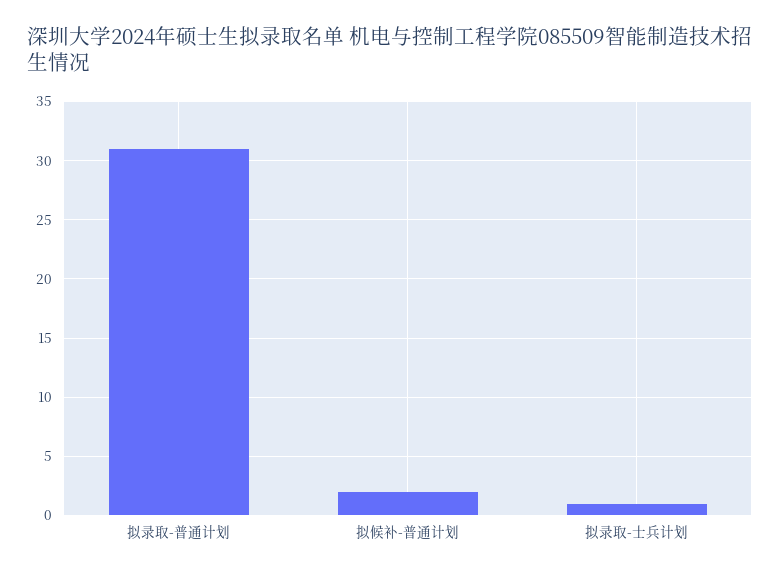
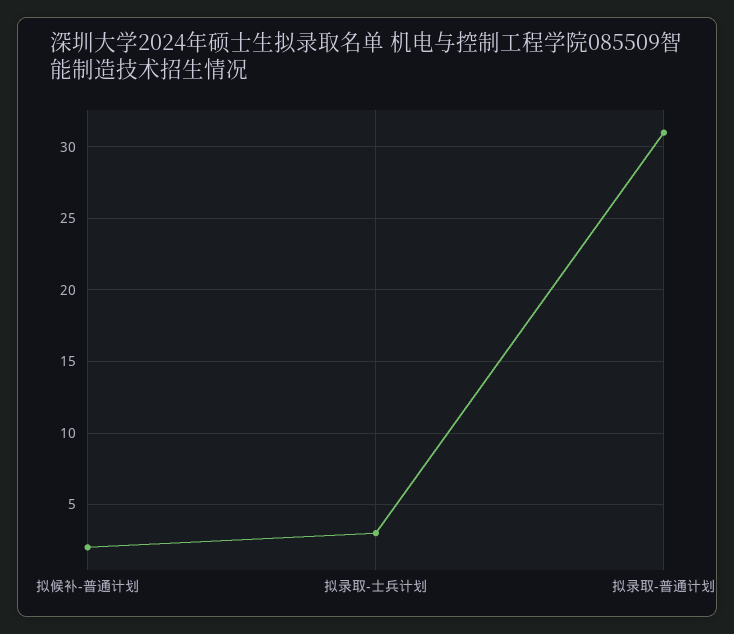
  {
    "拟录取-普通计划": 31,
    "拟候补-普通计划": 2,
-   "拟录取-士兵计划": 1
+   "拟录取-士兵计划": 3
  }

